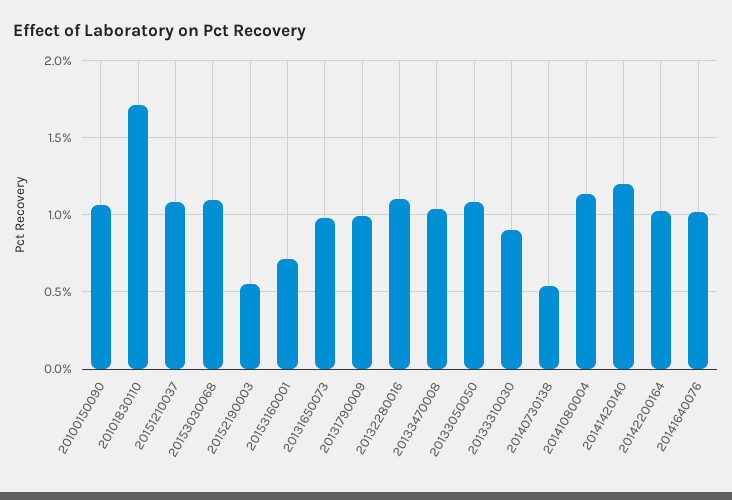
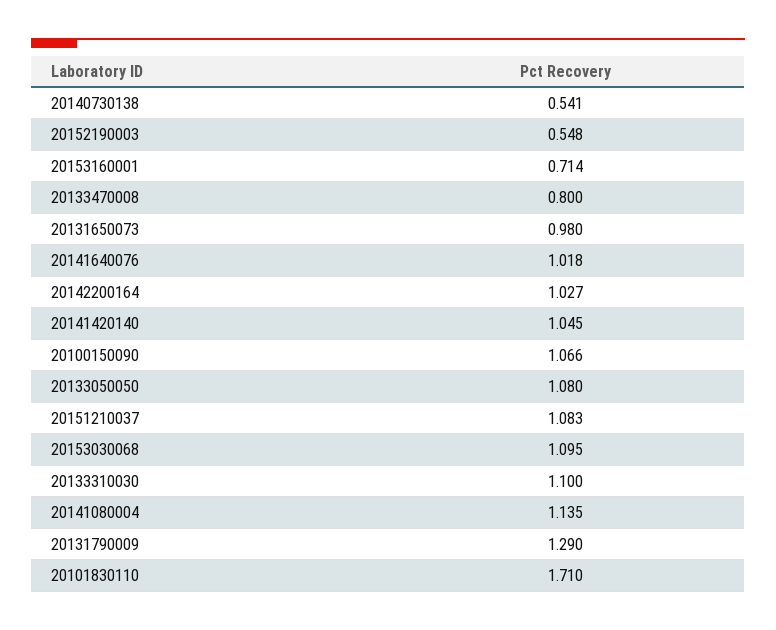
  {
    "20100150090": 1.066,
    "20101830110": 1.71,
    "20151210037": 1.083,
    "20153030068": 1.095,
    "20152190003": 0.548,
    "20153160001": 0.714,
    "20131650073": 0.98,
-   "20131790009": 1,
+   "20131790009": 1.29,
-   "20132280016": 1.1,
-   "20133470008": 1.05,
+   "20133470008": 0.8,
    "20133050050": 1.08,
-   "20133310030": 0.9,
+   "20133310030": 1.1,
    "20140730138": 0.541,
    "20141080004": 1.135,
-   "20141420140": 1.2,
+   "20141420140": 1.045,
    "20142200164": 1.027,
    "20141640076": 1.018
  }

